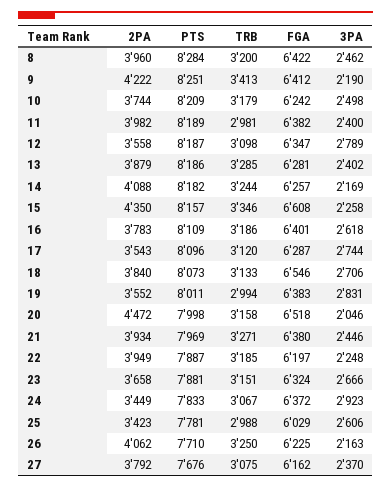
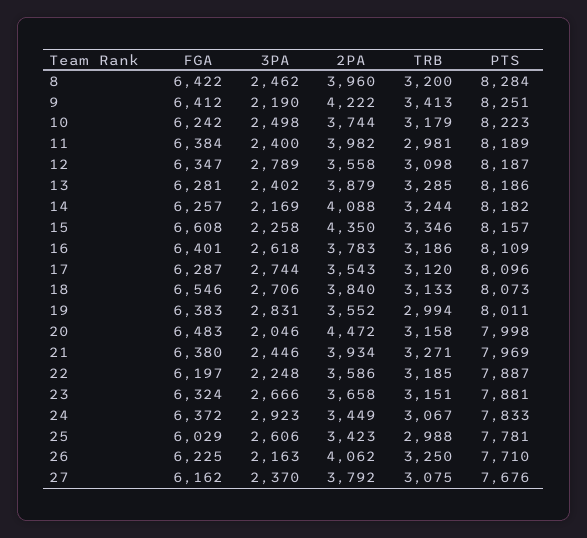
  {
    "2PA": {
      "8": 3960,
      "9": 4222,
      "10": 3744,
      "11": 3982,
      "12": 3558,
      "13": 3879,
      "14": 4088,
      "15": 4350,
      "16": 3783,
      "17": 3543,
      "18": 3840,
      "19": 3552,
      "20": 4472,
      "21": 3934,
-     "22": 3949,
+     "22": 3586,
      "23": 3658,
      "24": 3449,
      "25": 3423,
      "26": 4062,
      "27": 3792
    },
    "PTS": {
      "8": 8284,
      "9": 8251,
-     "10": 8209,
+     "10": 8223,
      "11": 8189,
      "12": 8187,
      "13": 8186,
      "14": 8182,
      "15": 8157,
      "16": 8109,
      "17": 8096,
      "18": 8073,
      "19": 8011,
      "20": 7998,
      "21": 7969,
      "22": 7887,
      "23": 7881,
      "24": 7833,
      "25": 7781,
      "26": 7710,
      "27": 7676
    },
    "TRB": {
      "8": 3200,
      "9": 3413,
      "10": 3179,
      "11": 2981,
      "12": 3098,
      "13": 3285,
      "14": 3244,
      "15": 3346,
      "16": 3186,
      "17": 3120,
      "18": 3133,
      "19": 2994,
      "20": 3158,
      "21": 3271,
      "22": 3185,
      "23": 3151,
      "24": 3067,
      "25": 2988,
      "26": 3250,
      "27": 3075
    },
    "FGA": {
      "8": 6422,
      "9": 6412,
      "10": 6242,
-     "11": 6382,
+     "11": 6384,
      "12": 6347,
      "13": 6281,
      "14": 6257,
      "15": 6608,
      "16": 6401,
      "17": 6287,
      "18": 6546,
      "19": 6383,
-     "20": 6518,
+     "20": 6483,
      "21": 6380,
      "22": 6197,
      "23": 6324,
      "24": 6372,
      "25": 6029,
      "26": 6225,
      "27": 6162
    },
    "3PA": {
      "8": 2462,
      "9": 2190,
      "10": 2498,
      "11": 2400,
      "12": 2789,
      "13": 2402,
      "14": 2169,
      "15": 2258,
      "16": 2618,
      "17": 2744,
      "18": 2706,
      "19": 2831,
      "20": 2046,
      "21": 2446,
      "22": 2248,
      "23": 2666,
      "24": 2923,
      "25": 2606,
      "26": 2163,
      "27": 2370
    }
  }

